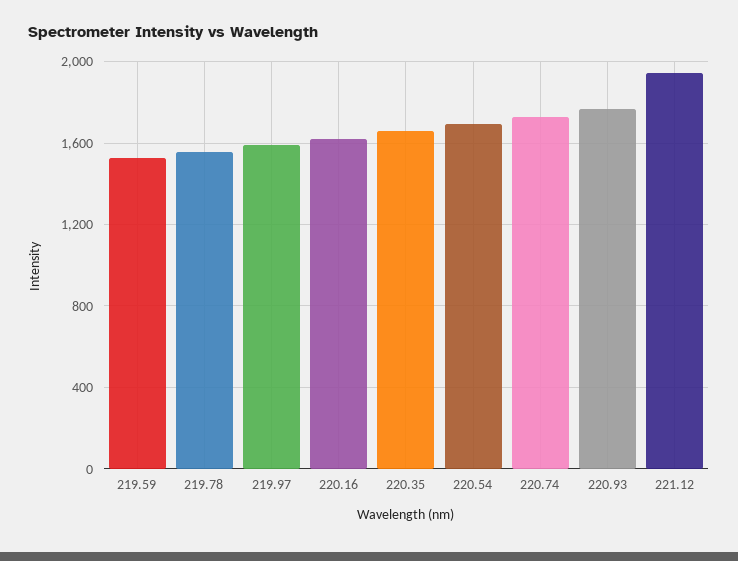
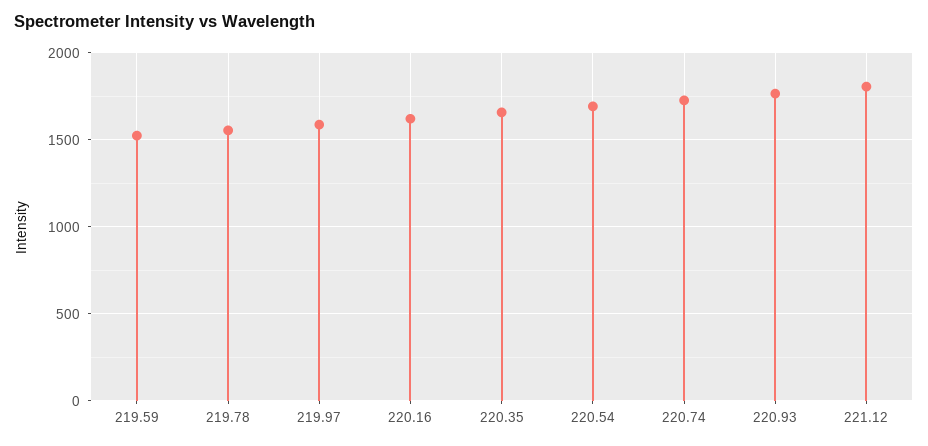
  {
    "219.59": 1550,
    "219.78": 1550,
    "219.97": 1600,
    "220.16": 1600,
    "220.35": 1650,
    "220.54": 1700,
    "220.74": 1750,
    "220.93": 1750,
-   "221.12": 1950
+   "221.12": 1800
  }

